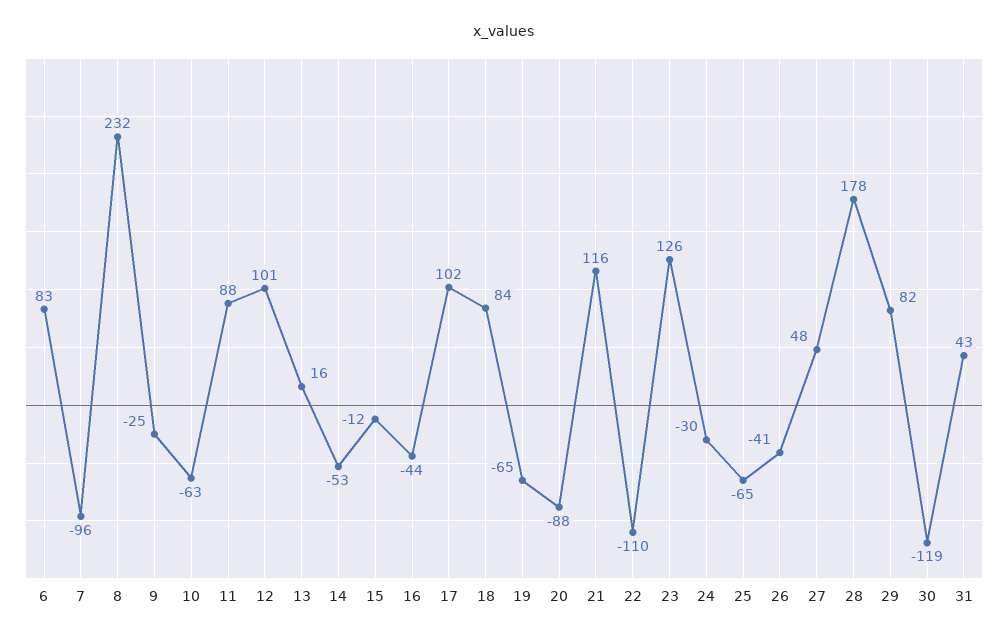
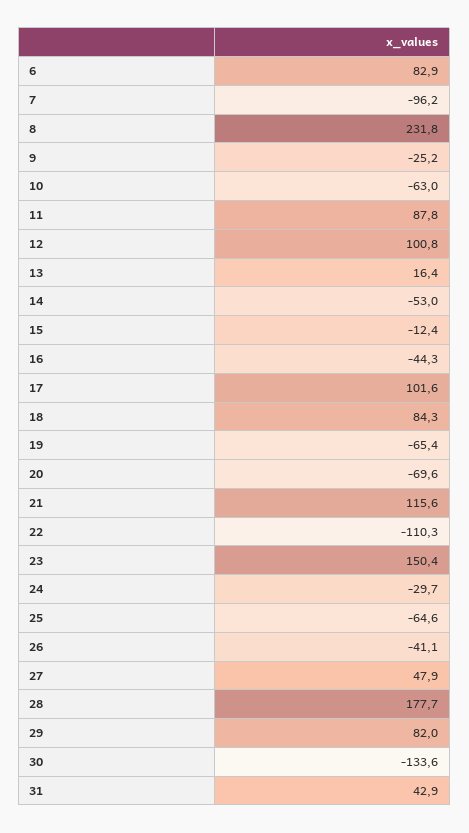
  {
    "6": 82.9,
    "7": -96.2,
    "8": 231.8,
    "9": -25.2,
    "10": -63,
    "11": 87.8,
    "12": 100.8,
    "13": 16.4,
    "14": -53,
    "15": -12.4,
    "16": -44.3,
    "17": 101.6,
    "18": 84.3,
    "19": -65.4,
-   "20": -88,
+   "20": -69.6,
    "21": 115.6,
    "22": -110.3,
-   "23": 126,
+   "23": 150.4,
    "24": -29.7,
    "25": -64.6,
    "26": -41.1,
    "27": 47.9,
    "28": 177.7,
    "29": 82,
-   "30": -119,
+   "30": -133.6,
    "31": 42.9
  }

